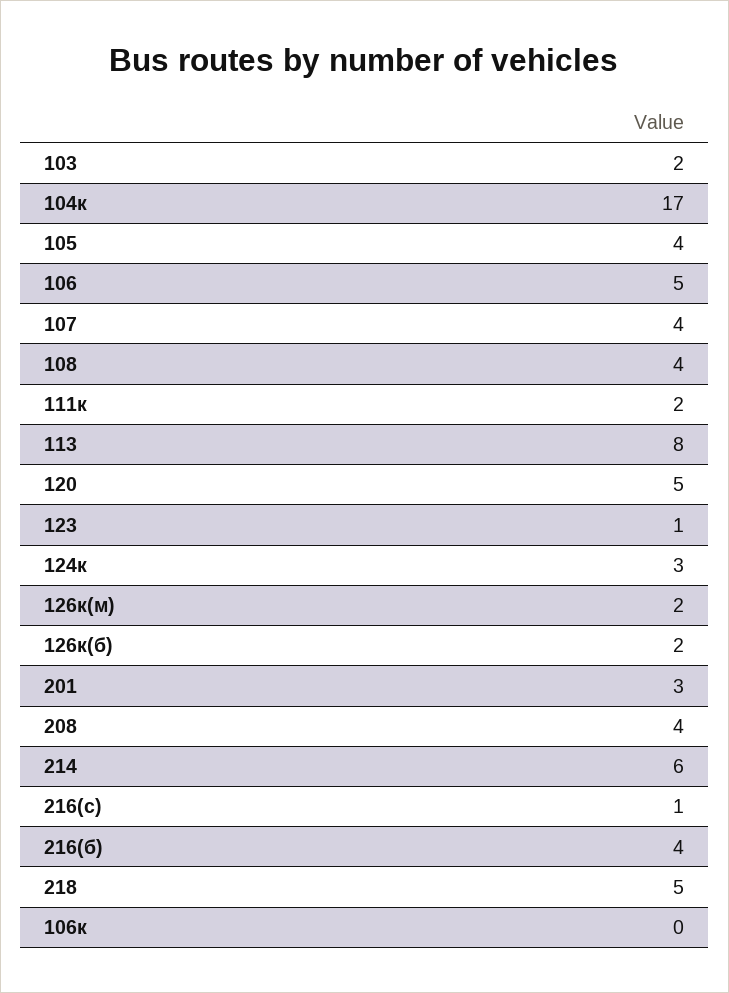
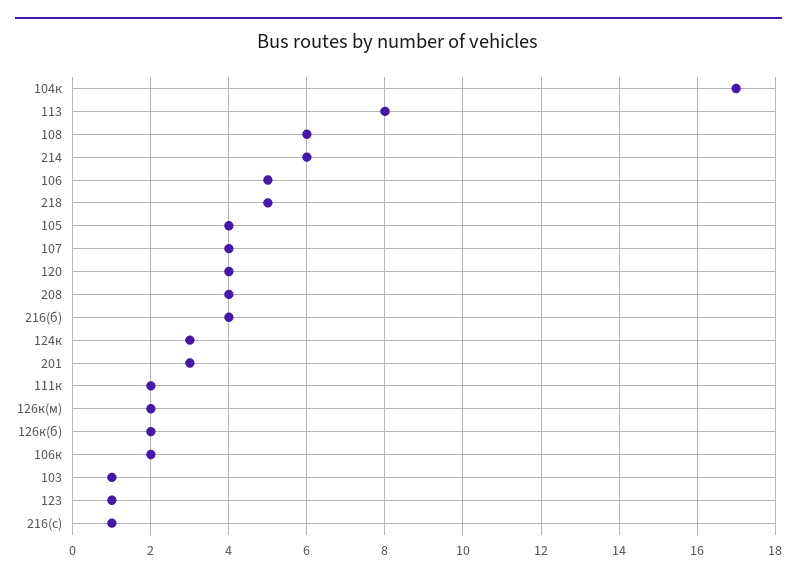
  {
-   "103": 2,
+   "103": 1,
    "104к": 17,
    "105": 4,
    "106": 5,
    "107": 4,
-   "108": 4,
+   "108": 6,
    "111к": 2,
    "113": 8,
-   "120": 5,
+   "120": 4,
    "123": 1,
    "124к": 3,
    "126к(м)": 2,
    "126к(б)": 2,
    "201": 3,
    "208": 4,
    "214": 6,
    "216(с)": 1,
    "216(б)": 4,
    "218": 5,
-   "106к": 0
+   "106к": 2
  }

